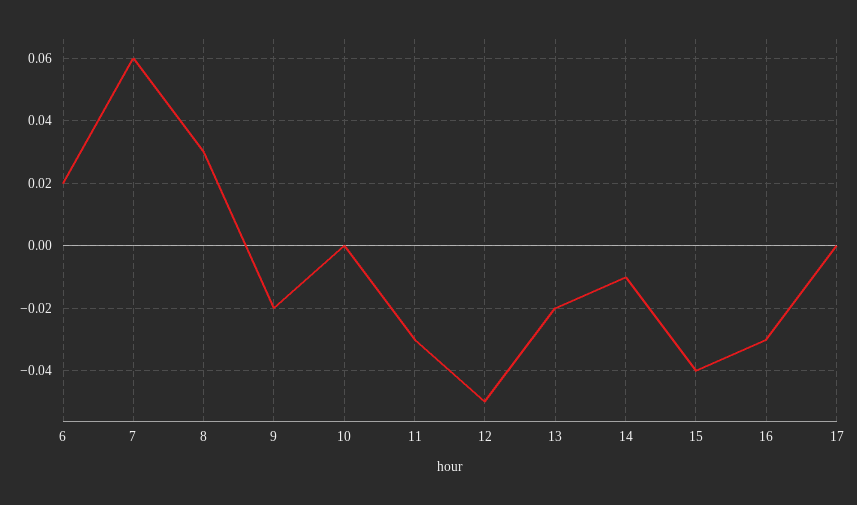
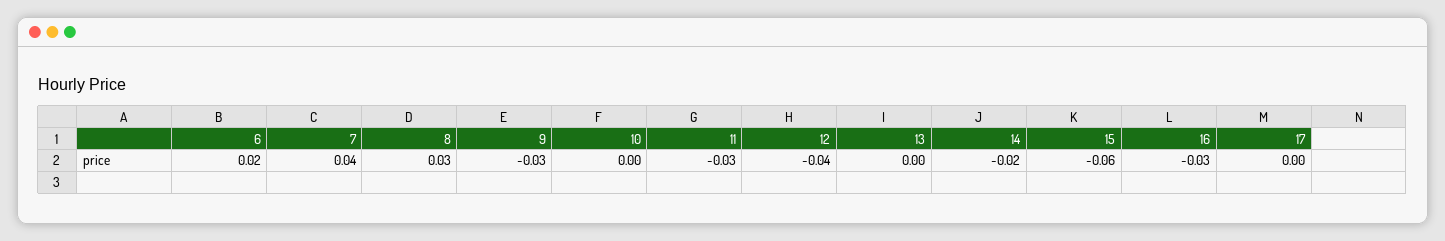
  {
    "6": 0.02,
-   "7": 0.06,
+   "7": 0.04,
    "8": 0.03,
-   "9": -0.02,
+   "9": -0.03,
    "10": 0,
    "11": -0.03,
-   "12": -0.05,
+   "12": -0.04,
-   "13": -0.02,
+   "13": 0,
-   "14": -0.01,
+   "14": -0.02,
-   "15": -0.04,
+   "15": -0.06,
    "16": -0.03,
    "17": 0
  }

